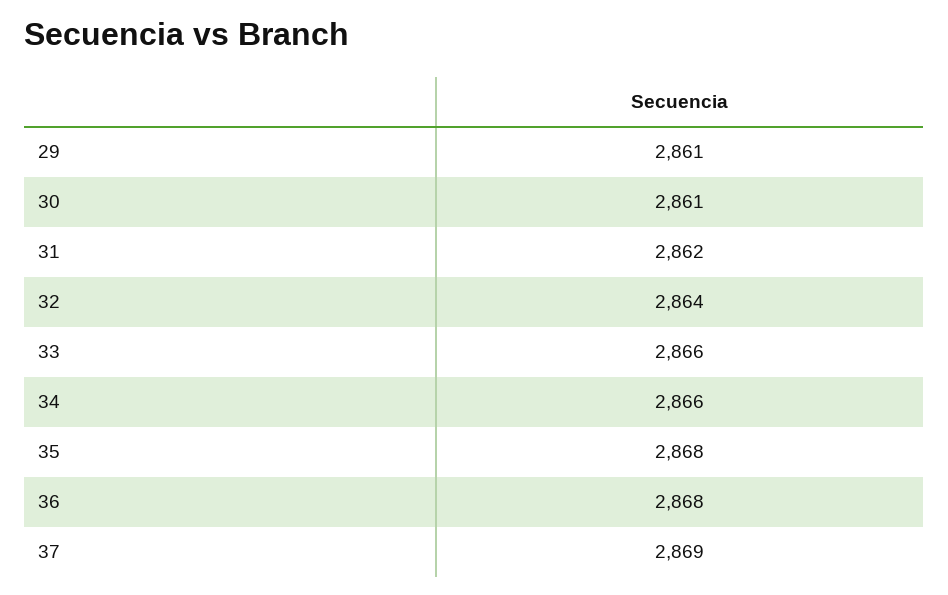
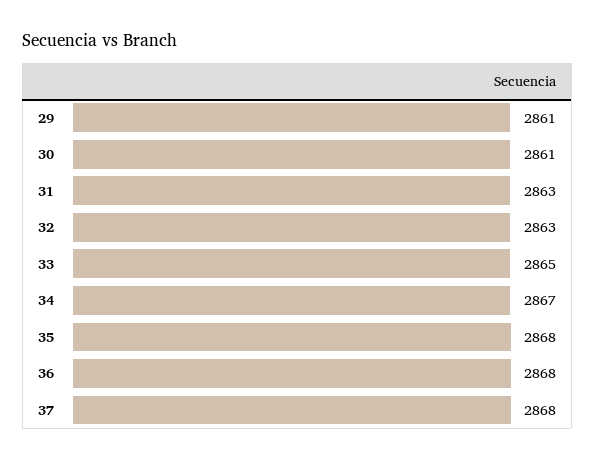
  {
    "29": 2861,
    "30": 2861,
-   "31": 2862,
+   "31": 2863,
-   "32": 2864,
+   "32": 2863,
-   "33": 2866,
+   "33": 2865,
-   "34": 2866,
+   "34": 2867,
    "35": 2868,
    "36": 2868,
-   "37": 2869
+   "37": 2868
  }

